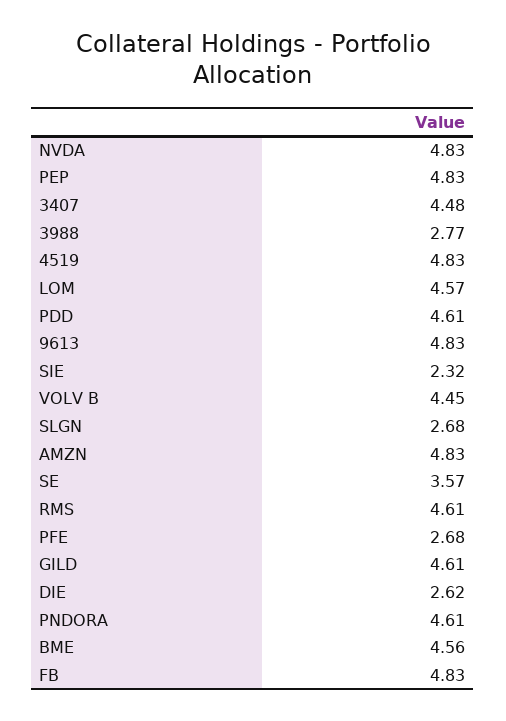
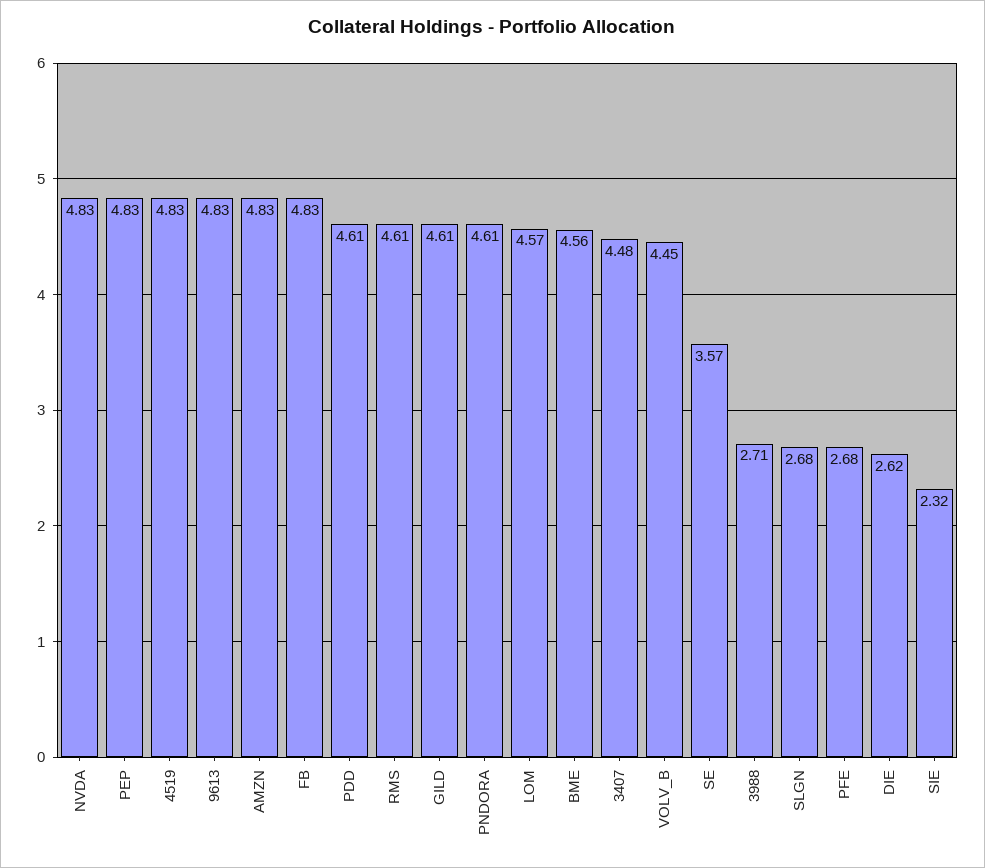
  {
    "NVDA": 4.83,
    "PEP": 4.83,
    "3407": 4.48,
-   "3988": 2.77,
+   "3988": 2.71,
    "4519": 4.83,
    "LOM": 4.57,
    "PDD": 4.61,
    "9613": 4.83,
    "SIE": 2.32,
    "VOLV B": 4.45,
    "SLGN": 2.68,
    "AMZN": 4.83,
    "SE": 3.57,
    "RMS": 4.61,
    "PFE": 2.68,
    "GILD": 4.61,
    "DIE": 2.62,
    "PNDORA": 4.61,
    "BME": 4.56,
    "FB": 4.83
  }

